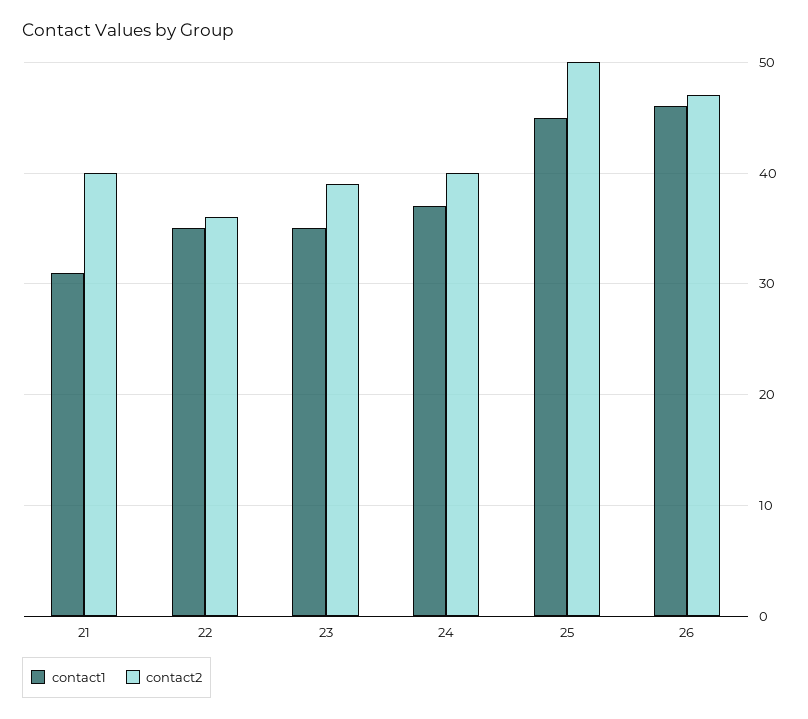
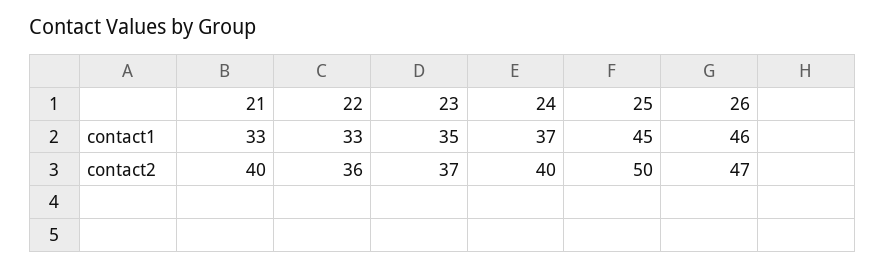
  {
    "contact1": {
-     "21": 31,
+     "21": 33,
-     "22": 35,
+     "22": 33,
      "23": 35,
      "24": 37,
      "25": 45,
      "26": 46
    },
    "contact2": {
      "21": 40,
      "22": 36,
-     "23": 39,
+     "23": 37,
      "24": 40,
      "25": 50,
      "26": 47
    }
  }

